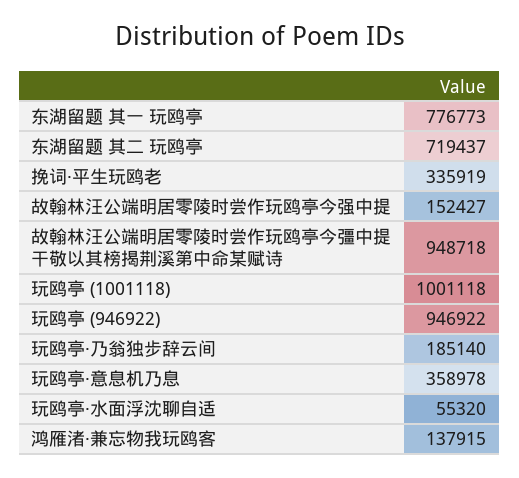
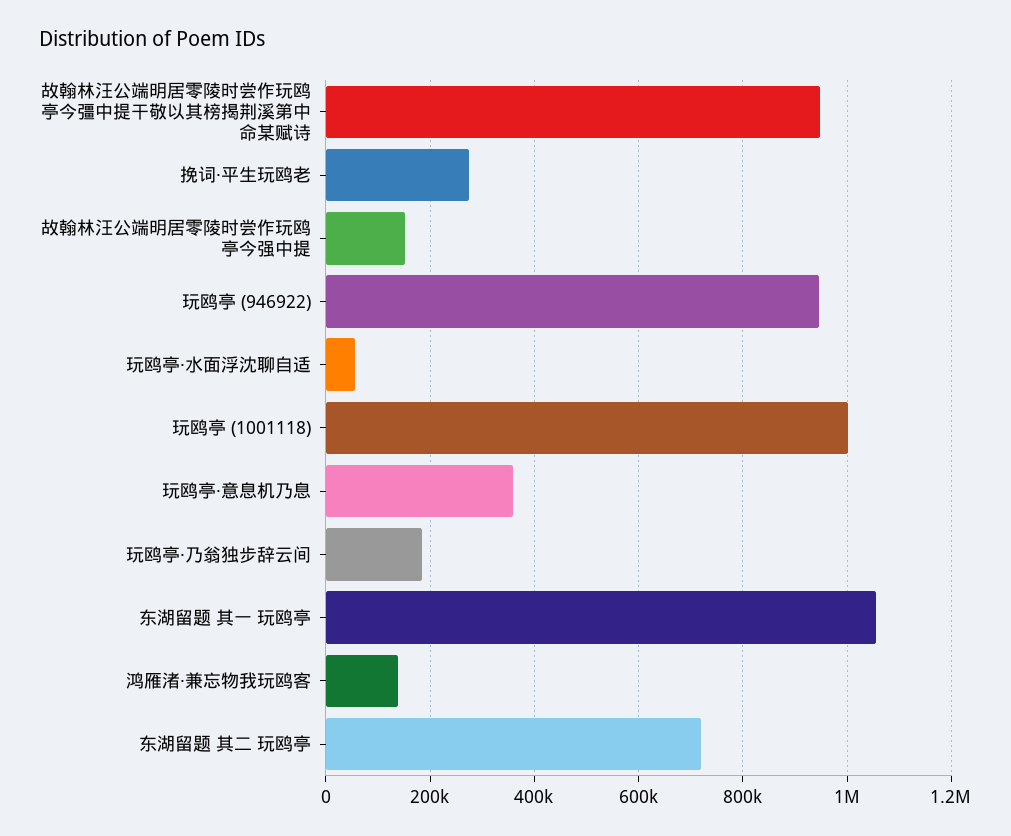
  {
-   "东湖留题 其一 玩鸥亭": 776773,
+   "东湖留题 其一 玩鸥亭": 1060000,
    "东湖留题 其二 玩鸥亭": 719437,
-   "挽词·平生玩鸥老": 335919,
+   "挽词·平生玩鸥老": 280000,
    "故翰林汪公端明居零陵时尝作玩鸥亭今强中提": 152427,
    "故翰林汪公端明居零陵时尝作玩鸥亭今彊中提干敬以其榜揭荆溪第中命某赋诗": 948718,
    "玩鸥亭 (1001118)": 1001118,
    "玩鸥亭 (946922)": 946922,
    "玩鸥亭·乃翁独步辞云间": 185140,
    "玩鸥亭·意息机乃息": 358978,
    "玩鸥亭·水面浮沈聊自适": 55320,
    "鸿雁渚·兼忘物我玩鸥客": 137915
  }

